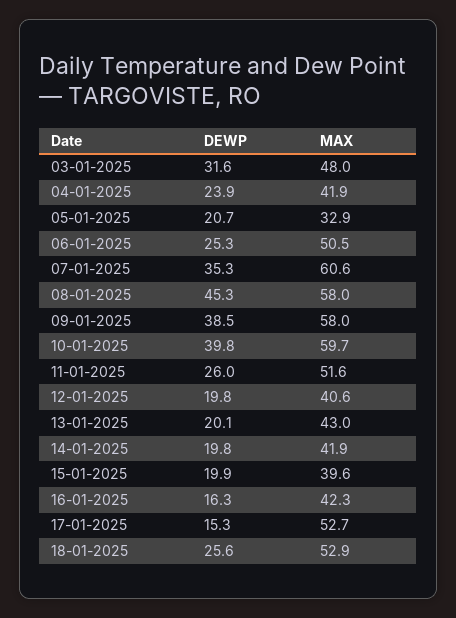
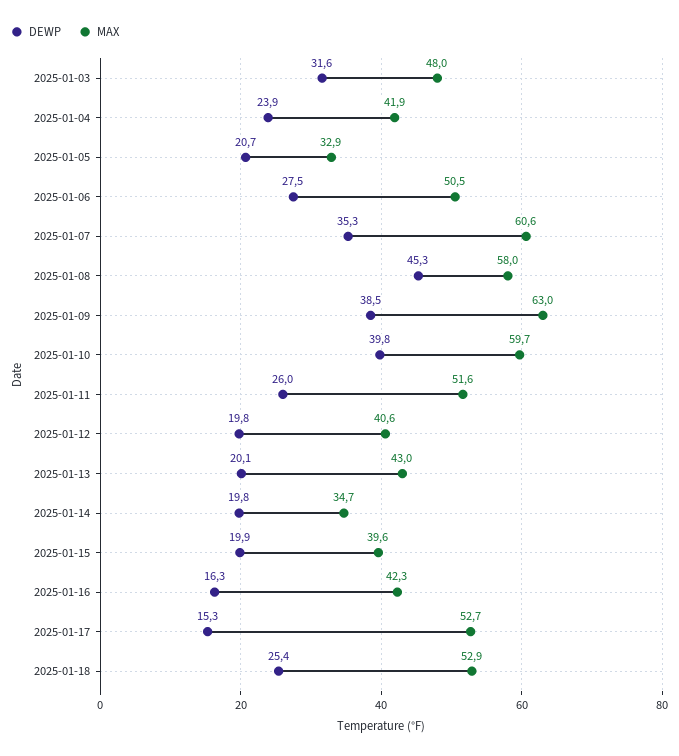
  {
    "DEWP": {
      "03-01-2025": 31.6,
      "04-01-2025": 23.9,
      "05-01-2025": 20.7,
-     "06-01-2025": 25.3,
+     "06-01-2025": 27.5,
      "07-01-2025": 35.3,
      "08-01-2025": 45.3,
      "09-01-2025": 38.5,
      "10-01-2025": 39.8,
      "11-01-2025": 26,
      "12-01-2025": 19.8,
      "13-01-2025": 20.1,
      "14-01-2025": 19.8,
      "15-01-2025": 19.9,
      "16-01-2025": 16.3,
      "17-01-2025": 15.3,
-     "18-01-2025": 25.6
+     "18-01-2025": 25.4
    },
    "MAX": {
      "03-01-2025": 48,
      "04-01-2025": 41.9,
      "05-01-2025": 32.9,
      "06-01-2025": 50.5,
      "07-01-2025": 60.6,
      "08-01-2025": 58,
-     "09-01-2025": 58,
+     "09-01-2025": 63,
      "10-01-2025": 59.7,
      "11-01-2025": 51.6,
      "12-01-2025": 40.6,
      "13-01-2025": 43,
-     "14-01-2025": 41.9,
+     "14-01-2025": 34.7,
      "15-01-2025": 39.6,
      "16-01-2025": 42.3,
      "17-01-2025": 52.7,
      "18-01-2025": 52.9
    }
  }

